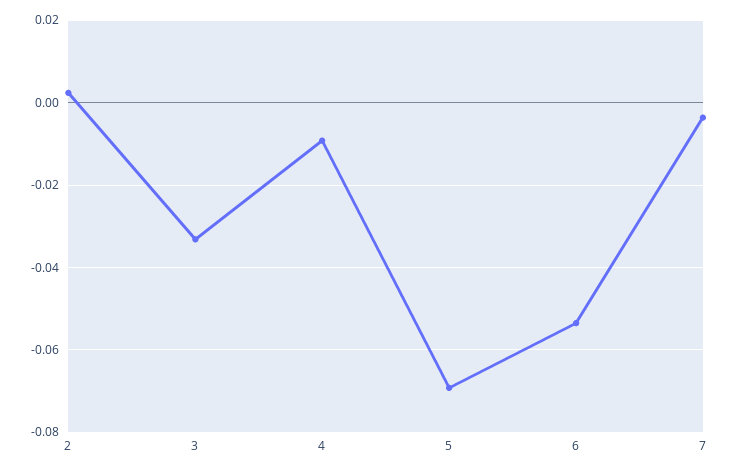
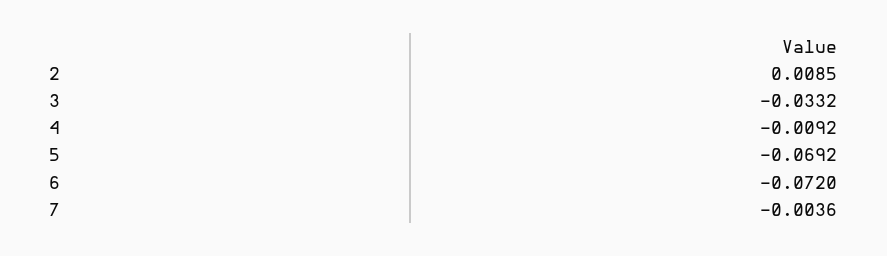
  {
-   "2": 0.002,
+   "2": 0.0085,
    "3": -0.0332,
    "4": -0.0092,
    "5": -0.0692,
-   "6": -0.054,
+   "6": -0.072,
    "7": -0.0036
  }

